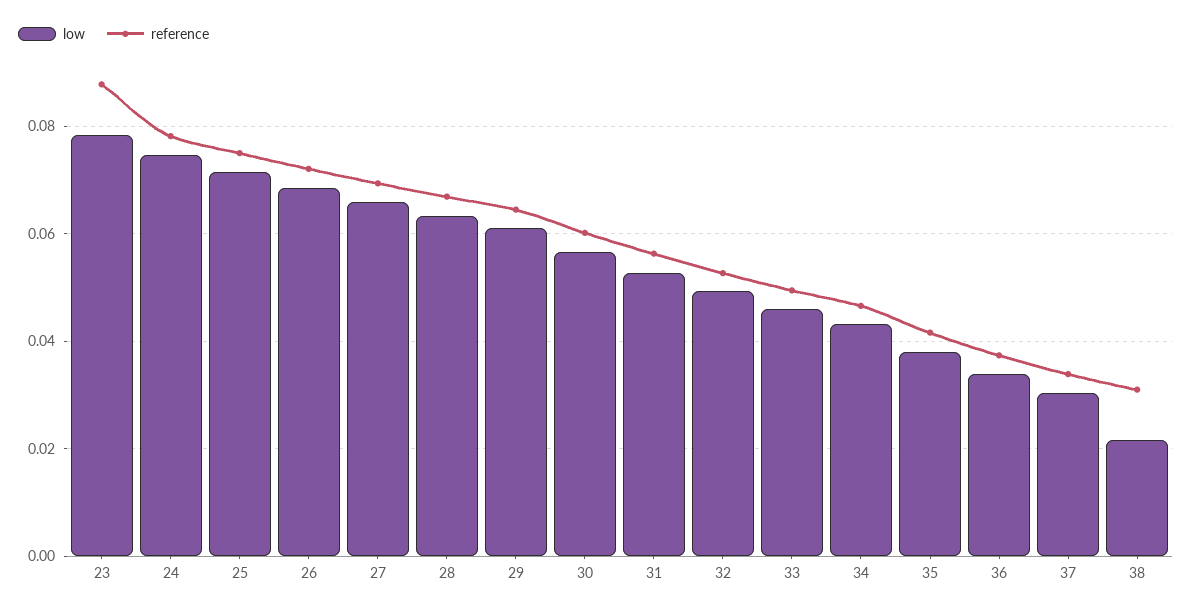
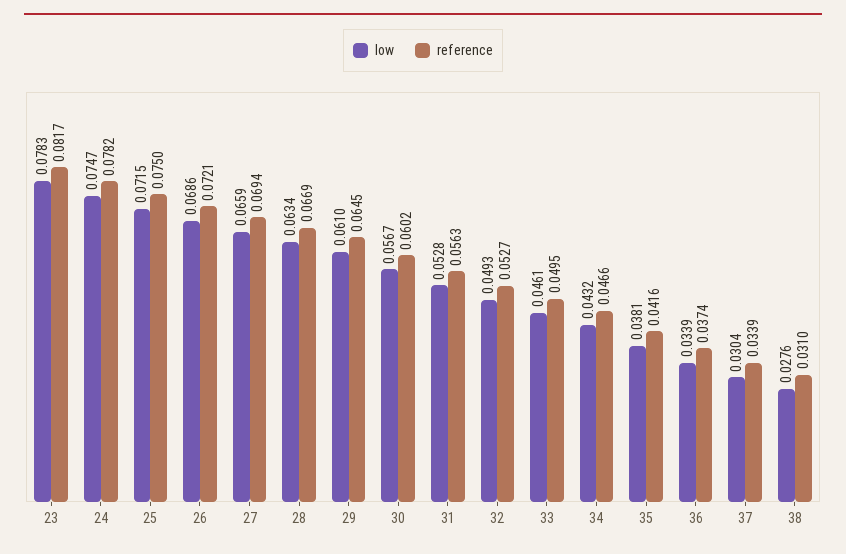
  {
    "low": {
      "23": 0.0783,
      "24": 0.0747,
      "25": 0.0715,
      "26": 0.0686,
      "27": 0.0659,
      "28": 0.0634,
      "29": 0.061,
      "30": 0.0567,
      "31": 0.0528,
      "32": 0.0493,
      "33": 0.0461,
      "34": 0.0432,
      "35": 0.0381,
      "36": 0.0339,
      "37": 0.0304,
-     "38": 0.022
+     "38": 0.0276
    },
    "reference": {
-     "23": 0.088,
+     "23": 0.0817,
      "24": 0.0782,
      "25": 0.075,
      "26": 0.0721,
      "27": 0.0694,
      "28": 0.0669,
      "29": 0.0645,
      "30": 0.0602,
      "31": 0.0563,
      "32": 0.0527,
      "33": 0.0495,
      "34": 0.0466,
      "35": 0.0416,
      "36": 0.0374,
      "37": 0.0339,
      "38": 0.031
    }
  }

